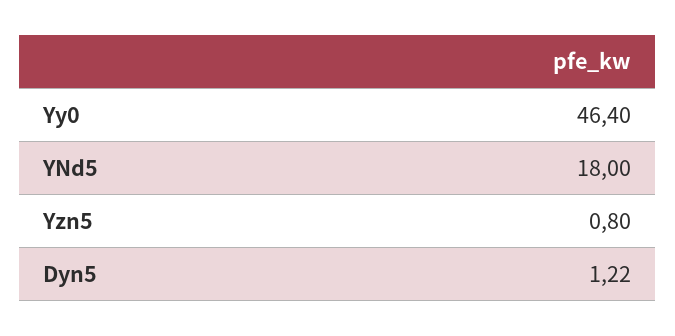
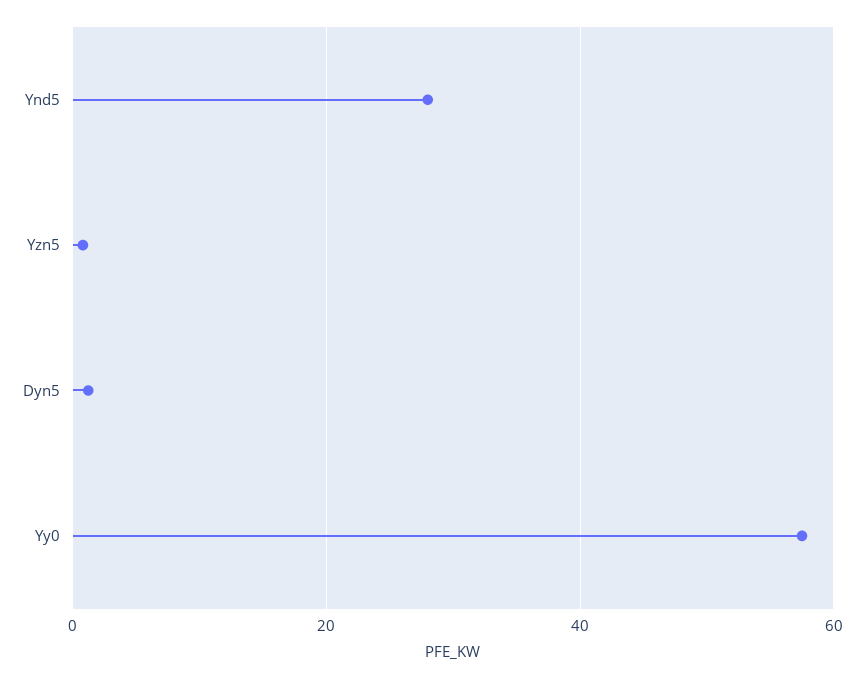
  {
-   "Yy0": 46.4,
+   "Yy0": 58,
-   "YNd5": 18,
+   "YNd5": 28,
    "Yzn5": 0.8,
    "Dyn5": 1.22
  }

